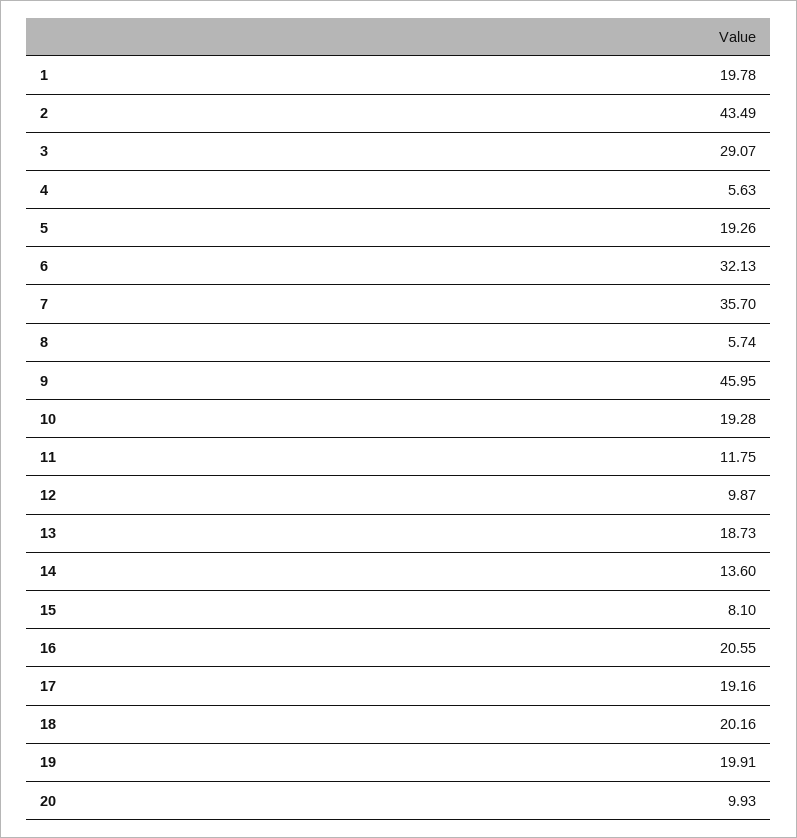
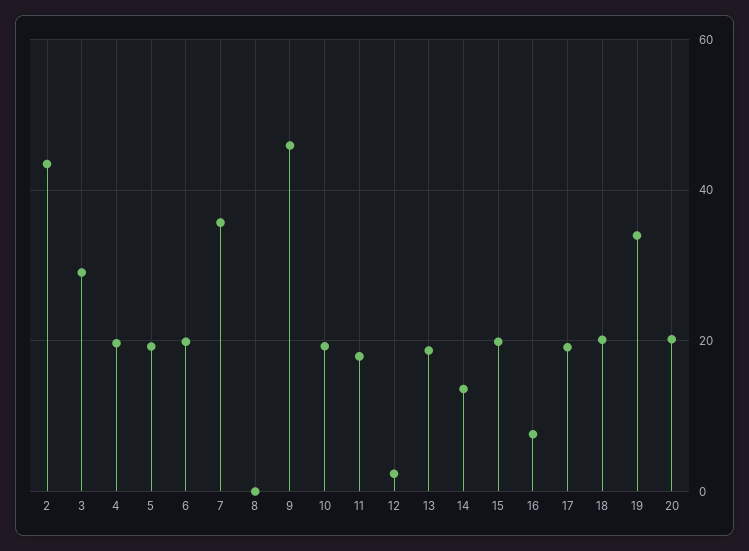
  {
-   "1": 19.78,
    "2": 43.49,
    "3": 29.07,
-   "4": 5.63,
+   "4": 20,
    "5": 19.26,
-   "6": 32.13,
+   "6": 20,
    "7": 35.7,
-   "8": 5.74,
+   "8": 0,
    "9": 45.95,
    "10": 19.28,
-   "11": 11.75,
+   "11": 18,
-   "12": 9.87,
+   "12": 2,
    "13": 18.73,
    "14": 13.6,
-   "15": 8.1,
+   "15": 20,
-   "16": 20.55,
+   "16": 8,
    "17": 19.16,
    "18": 20.16,
-   "19": 19.91,
+   "19": 34,
-   "20": 9.93
+   "20": 20
  }

